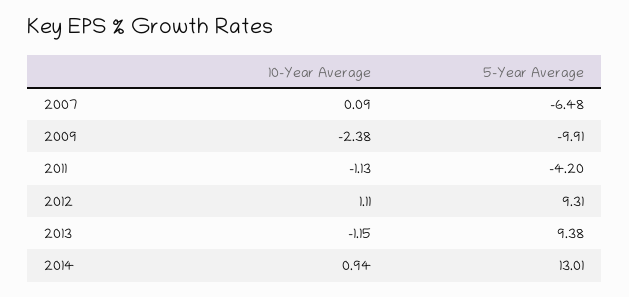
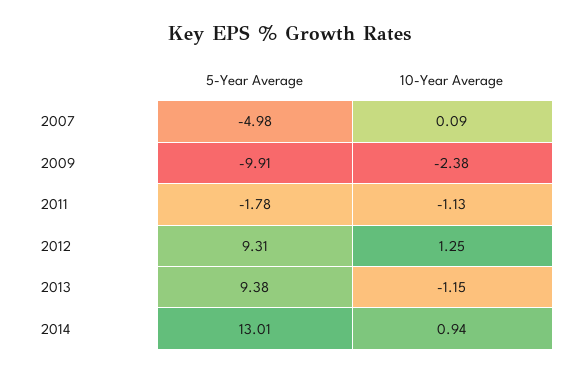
  {
    "10-Year Average": {
      "2007": 0.09,
      "2009": -2.38,
      "2011": -1.13,
-     "2012": 1.11,
+     "2012": 1.25,
      "2013": -1.15,
      "2014": 0.94
    },
    "5-Year Average": {
-     "2007": -6.48,
+     "2007": -4.98,
      "2009": -9.91,
-     "2011": -4.2,
+     "2011": -1.78,
      "2012": 9.31,
      "2013": 9.38,
      "2014": 13.01
    }
  }

